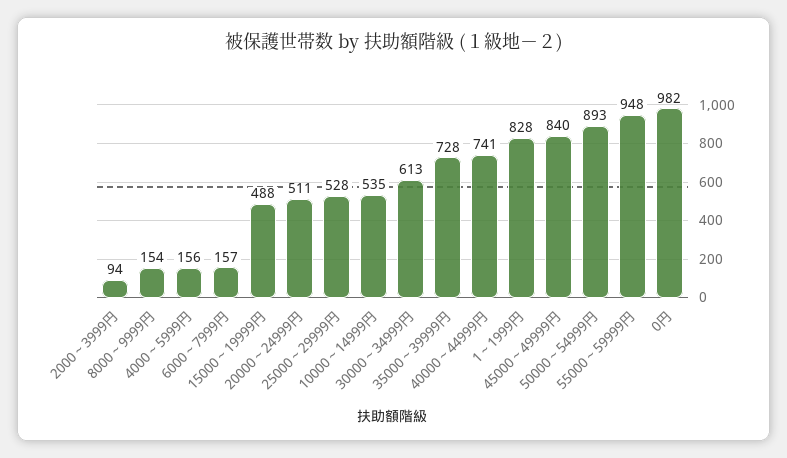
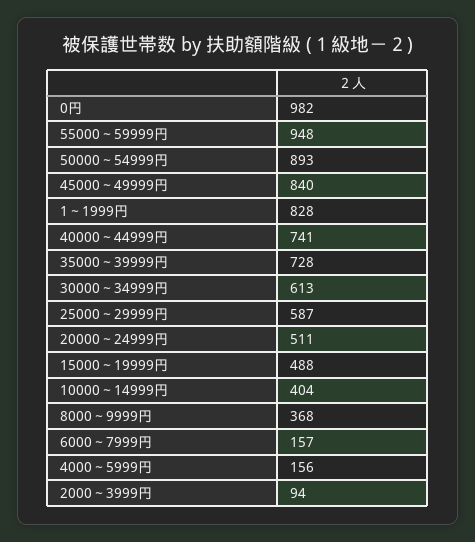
  {
    "2000～3999円": 94,
-   "8000～9999円": 154,
+   "8000～9999円": 368,
    "4000～5999円": 156,
    "6000～7999円": 157,
    "15000～19999円": 488,
    "20000～24999円": 511,
-   "25000～29999円": 528,
+   "25000～29999円": 587,
-   "10000～14999円": 535,
+   "10000～14999円": 404,
    "30000～34999円": 613,
    "35000～39999円": 728,
    "40000～44999円": 741,
    "1～1999円": 828,
    "45000～49999円": 840,
    "50000～54999円": 893,
    "55000～59999円": 948,
    "0円": 982
  }

